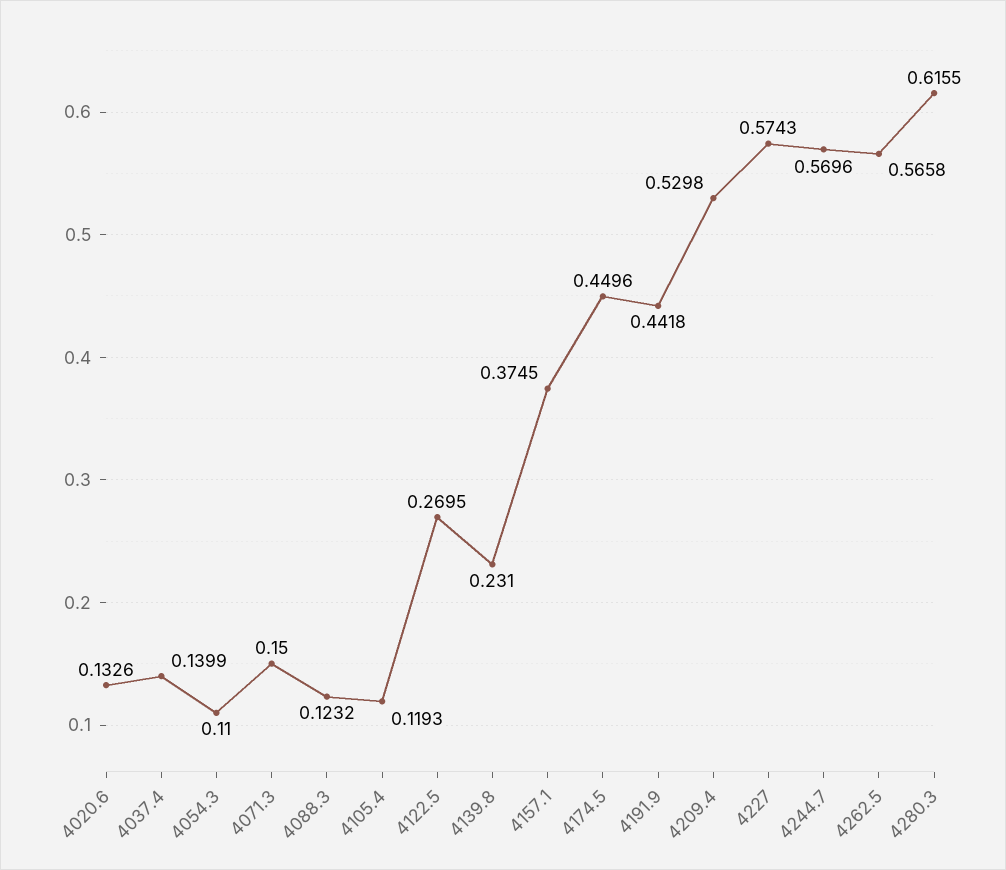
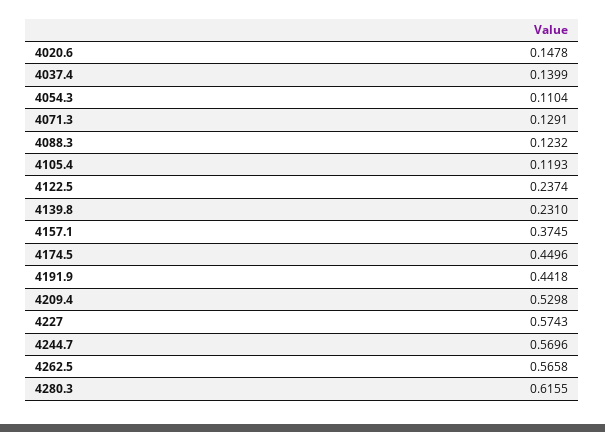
  {
-   "4020.6": 0.1326,
+   "4020.6": 0.1478,
    "4037.4": 0.1399,
-   "4054.3": 0.11,
+   "4054.3": 0.1104,
-   "4071.3": 0.15,
+   "4071.3": 0.1291,
    "4088.3": 0.1232,
    "4105.4": 0.1193,
-   "4122.5": 0.2695,
+   "4122.5": 0.2374,
    "4139.8": 0.231,
    "4157.1": 0.3745,
    "4174.5": 0.4496,
    "4191.9": 0.4418,
    "4209.4": 0.5298,
    "4227": 0.5743,
    "4244.7": 0.5696,
    "4262.5": 0.5658,
    "4280.3": 0.6155
  }

